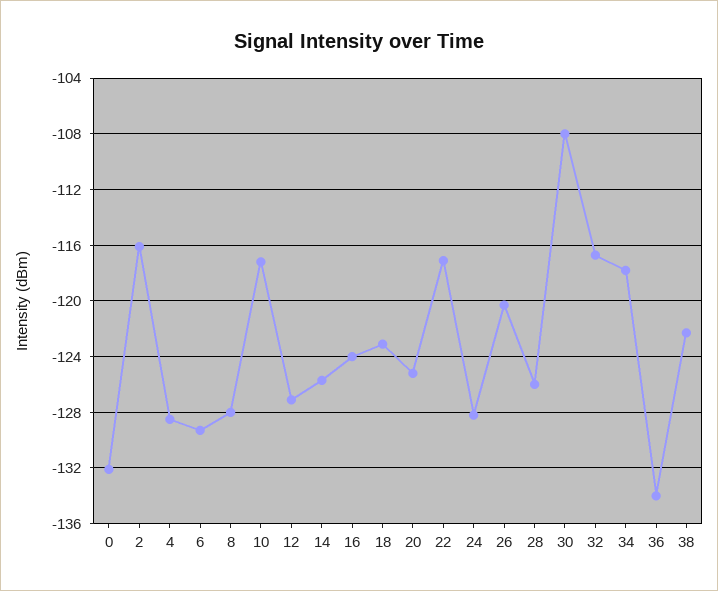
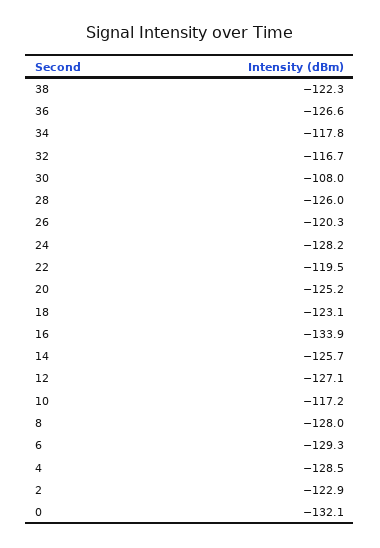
  {
    "0": -132.1,
-   "2": -116,
+   "2": -122.9,
    "4": -128.5,
    "6": -129.3,
    "8": -128,
    "10": -117.2,
    "12": -127.1,
    "14": -125.7,
-   "16": -124,
+   "16": -133.9,
    "18": -123.1,
    "20": -125.2,
-   "22": -117,
+   "22": -119.5,
    "24": -128.2,
    "26": -120.3,
    "28": -126,
    "30": -108,
    "32": -116.7,
    "34": -117.8,
-   "36": -134,
+   "36": -126.6,
    "38": -122.3
  }

